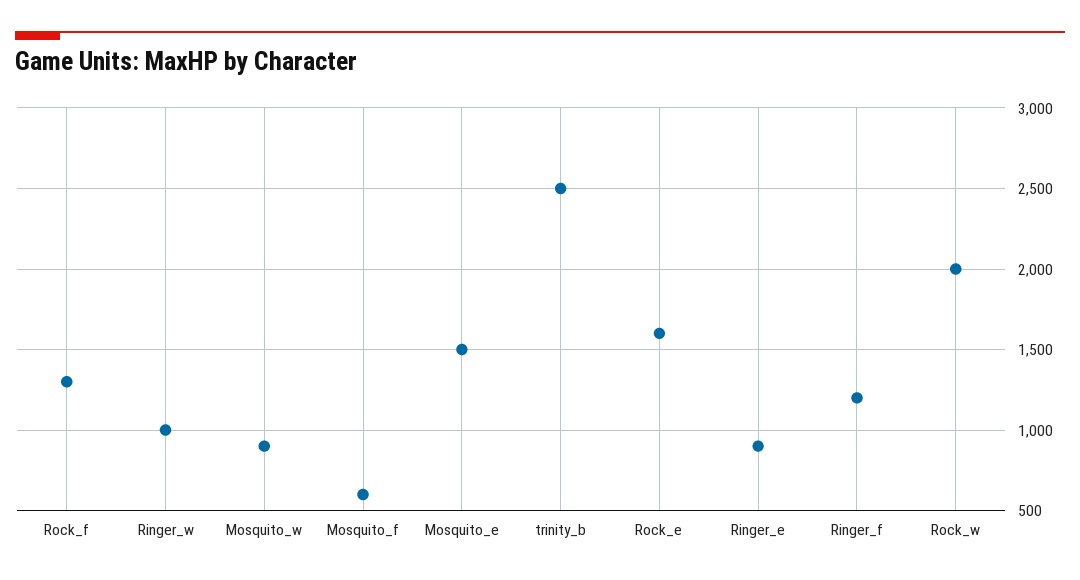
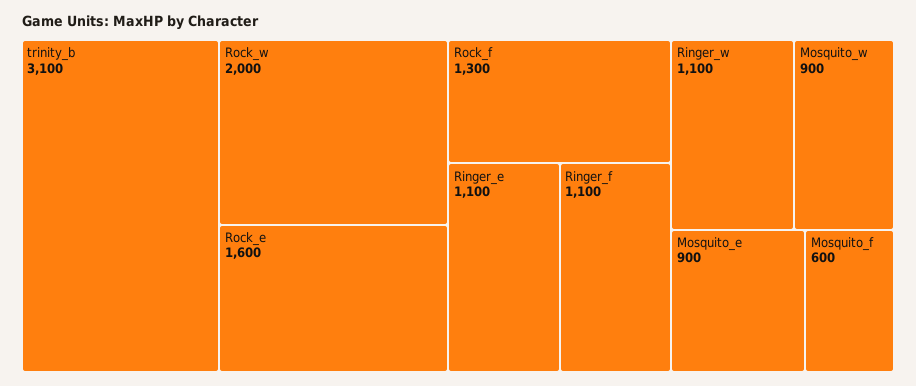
  {
    "Rock_f": 1300,
-   "Ringer_w": 1000,
+   "Ringer_w": 1100,
    "Mosquito_w": 900,
    "Mosquito_f": 600,
-   "Mosquito_e": 1500,
+   "Mosquito_e": 900,
-   "trinity_b": 2500,
+   "trinity_b": 3100,
    "Rock_e": 1600,
-   "Ringer_e": 900,
+   "Ringer_e": 1100,
-   "Ringer_f": 1200,
+   "Ringer_f": 1100,
    "Rock_w": 2000
  }

